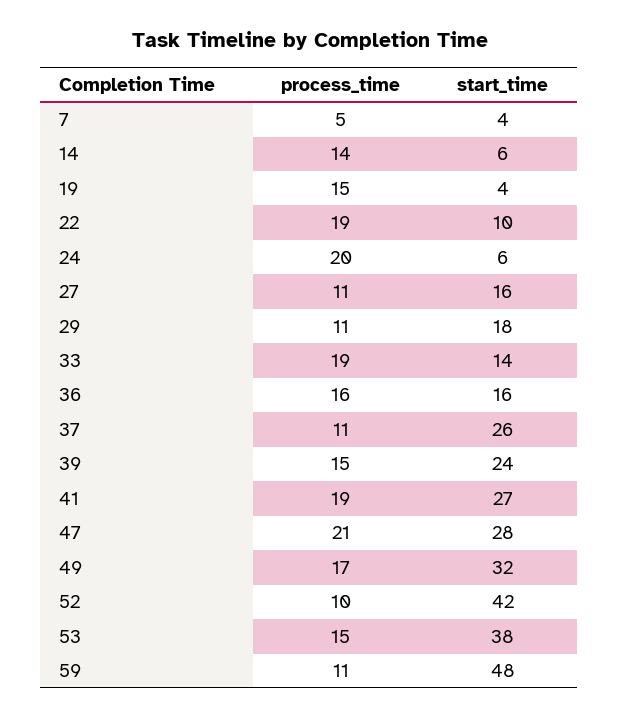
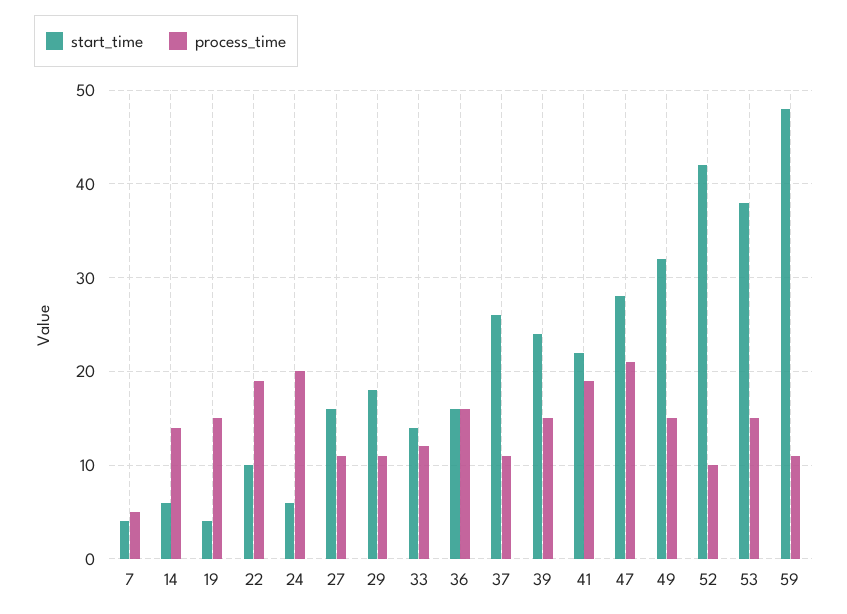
  {
    "process_time": {
      "7": 5,
      "14": 14,
      "19": 15,
      "22": 19,
      "24": 20,
      "27": 11,
      "29": 11,
-     "33": 19,
+     "33": 12,
      "36": 16,
      "37": 11,
      "39": 15,
      "41": 19,
      "47": 21,
-     "49": 17,
+     "49": 15,
      "52": 10,
      "53": 15,
      "59": 11
    },
    "start_time": {
      "7": 4,
      "14": 6,
      "19": 4,
      "22": 10,
      "24": 6,
      "27": 16,
      "29": 18,
      "33": 14,
      "36": 16,
      "37": 26,
      "39": 24,
-     "41": 27,
+     "41": 22,
      "47": 28,
      "49": 32,
      "52": 42,
      "53": 38,
      "59": 48
    }
  }

